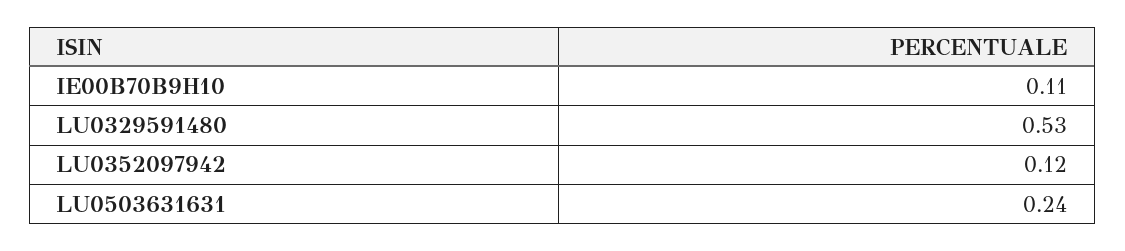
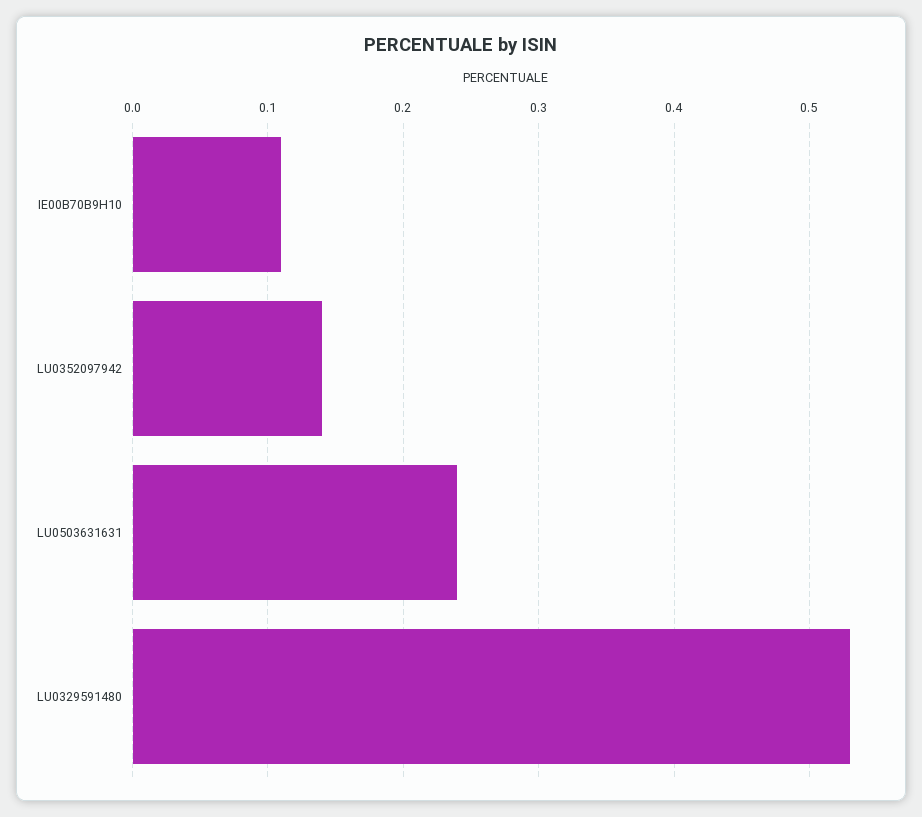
  {
    "IE00B70B9H10": 0.11,
    "LU0329591480": 0.53,
-   "LU0352097942": 0.12,
+   "LU0352097942": 0.14,
    "LU0503631631": 0.24
  }

